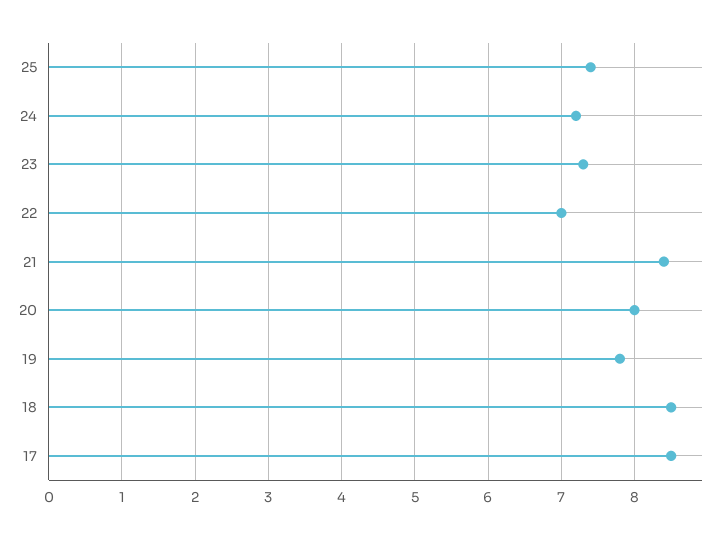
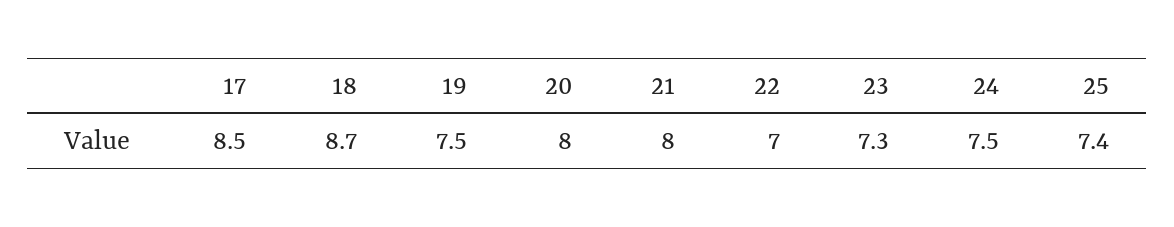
  {
    "25": 7.4,
-   "24": 7.2,
+   "24": 7.5,
    "23": 7.3,
    "22": 7,
-   "21": 8.4,
+   "21": 8,
    "20": 8,
-   "19": 7.8,
+   "19": 7.5,
-   "18": 8.5,
+   "18": 8.7,
    "17": 8.5
  }

